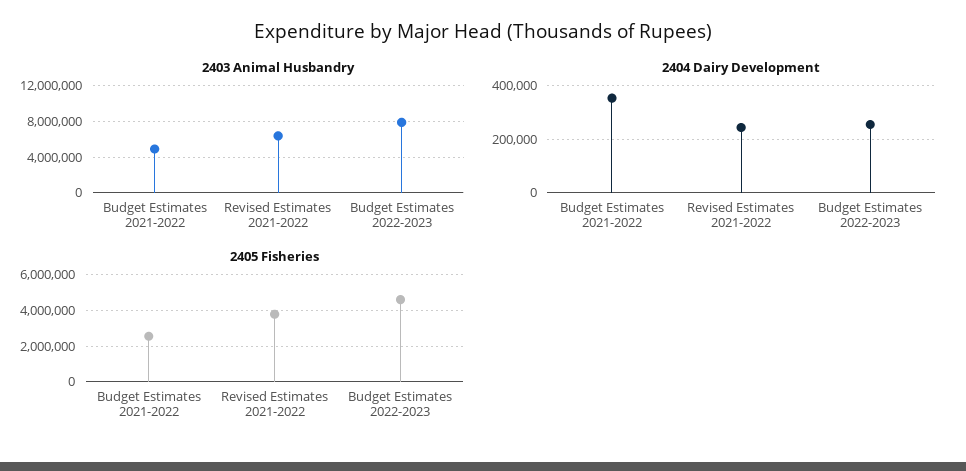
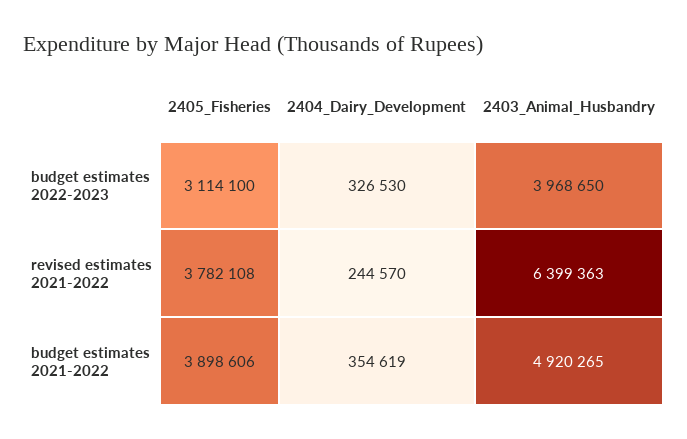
  {
    "2403 Animal Husbandry": {
      "Budget Estimates 2021-2022": 4920265,
      "Revised Estimates 2021-2022": 6399363,
-     "Budget Estimates 2022-2023": 8000000
+     "Budget Estimates 2022-2023": 3968650
    },
    "2404 Dairy Development": {
      "Budget Estimates 2021-2022": 354619,
      "Revised Estimates 2021-2022": 244570,
-     "Budget Estimates 2022-2023": 250000
+     "Budget Estimates 2022-2023": 326530
    },
    "2405 Fisheries": {
-     "Budget Estimates 2021-2022": 2500000,
+     "Budget Estimates 2021-2022": 3898606,
      "Revised Estimates 2021-2022": 3782108,
-     "Budget Estimates 2022-2023": 4500000
+     "Budget Estimates 2022-2023": 3114100
    }
  }

